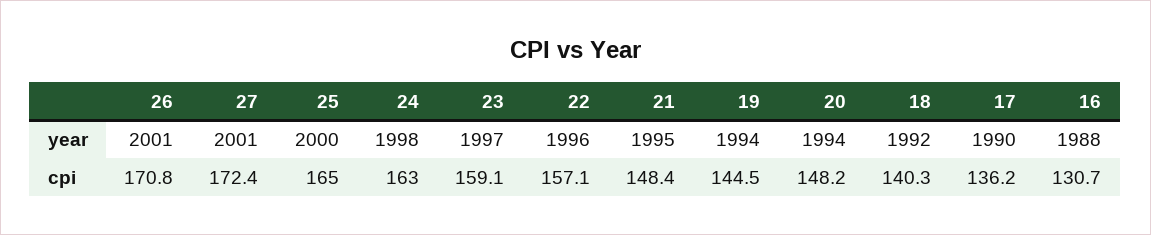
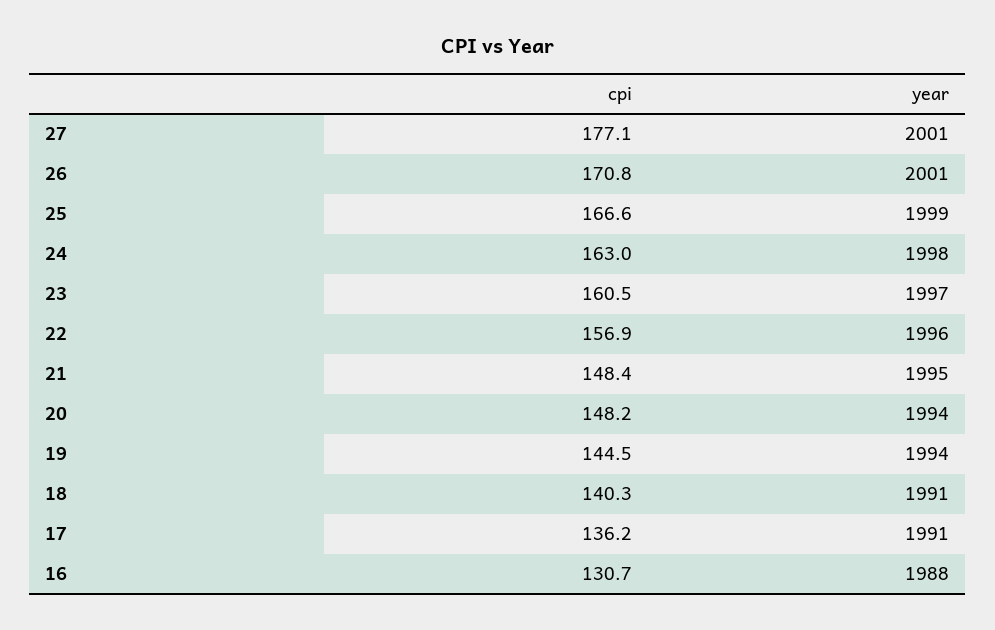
  {
    "26": {
      "year": 2001,
      "cpi": 170.8
    },
    "27": {
      "year": 2001,
-     "cpi": 172.4
+     "cpi": 177.1
    },
    "25": {
-     "year": 2000,
+     "year": 1999,
-     "cpi": 165
+     "cpi": 166.6
    },
    "24": {
      "year": 1998,
      "cpi": 163
    },
    "23": {
      "year": 1997,
-     "cpi": 159.1
+     "cpi": 160.5
    },
    "22": {
      "year": 1996,
-     "cpi": 157.1
+     "cpi": 156.9
    },
    "21": {
      "year": 1995,
      "cpi": 148.4
    },
    "19": {
      "year": 1994,
      "cpi": 144.5
    },
    "20": {
      "year": 1994,
      "cpi": 148.2
    },
    "18": {
-     "year": 1992,
+     "year": 1991,
      "cpi": 140.3
    },
    "17": {
-     "year": 1990,
+     "year": 1991,
      "cpi": 136.2
    },
    "16": {
      "year": 1988,
      "cpi": 130.7
    }
  }

